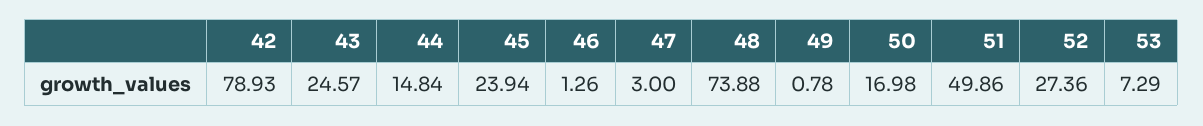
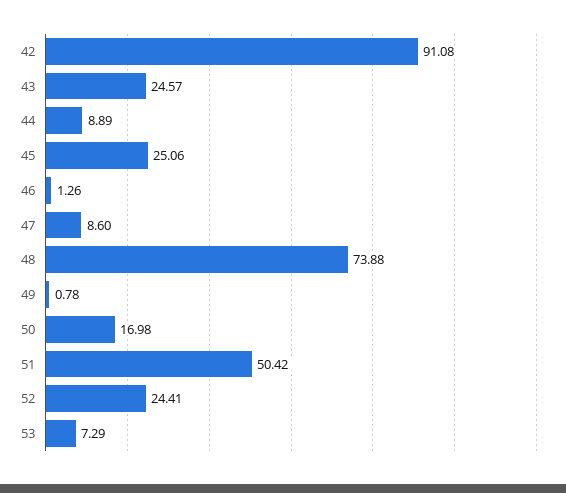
  {
-   "42": 78.93,
+   "42": 91.08,
    "43": 24.57,
-   "44": 14.84,
+   "44": 8.89,
-   "45": 23.94,
+   "45": 25.06,
    "46": 1.26,
-   "47": 3,
+   "47": 8.6,
    "48": 73.88,
    "49": 0.78,
    "50": 16.98,
-   "51": 49.86,
+   "51": 50.42,
-   "52": 27.36,
+   "52": 24.41,
    "53": 7.29
  }

